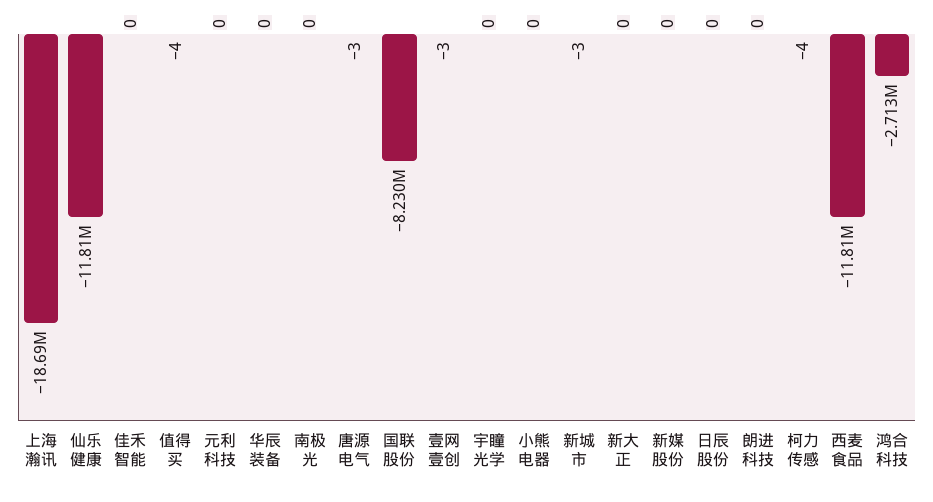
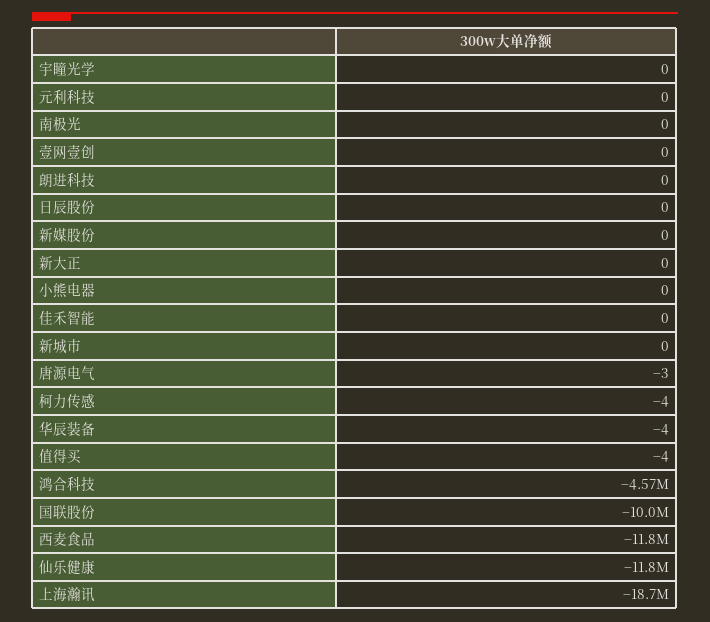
  {
    "上海瀚讯": -18690000,
    "仙乐健康": -11810000,
    "佳禾智能": 0,
    "值得买": -4,
    "元利科技": 0,
-   "华辰装备": 0,
+   "华辰装备": -4,
    "南极光": 0,
    "唐源电气": -3,
-   "国联股份": -8230000,
+   "国联股份": -10000000,
-   "壹网壹创": -3,
+   "壹网壹创": 0,
    "宇瞳光学": 0,
    "小熊电器": 0,
-   "新城市": -3,
+   "新城市": 0,
    "新大正": 0,
    "新媒股份": 0,
    "日辰股份": 0,
    "朗进科技": 0,
    "柯力传感": -4,
    "西麦食品": -11810000,
-   "鸿合科技": -2713000
+   "鸿合科技": -4570000
  }

